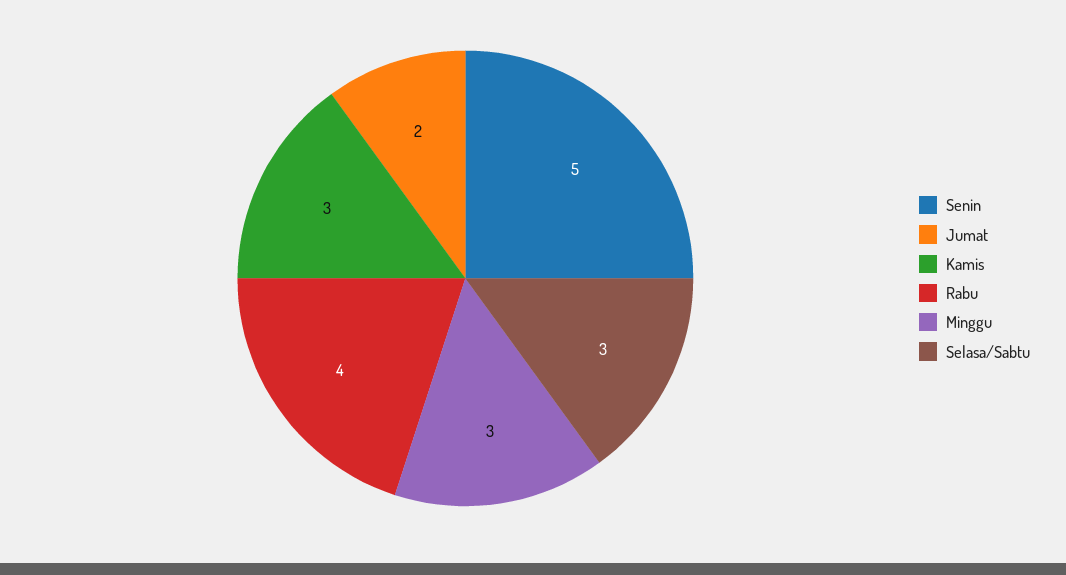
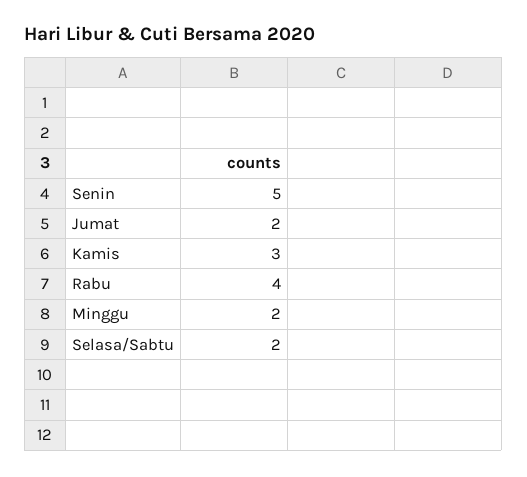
  {
    "Senin": 5,
    "Jumat": 2,
    "Kamis": 3,
    "Rabu": 4,
-   "Minggu": 3,
+   "Minggu": 2,
-   "Selasa/Sabtu": 3
+   "Selasa/Sabtu": 2
  }

